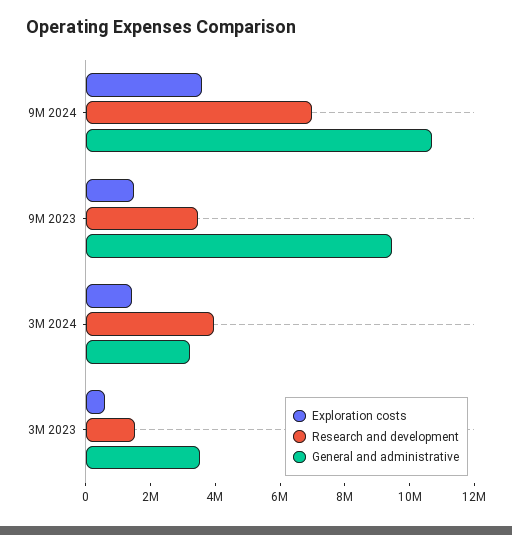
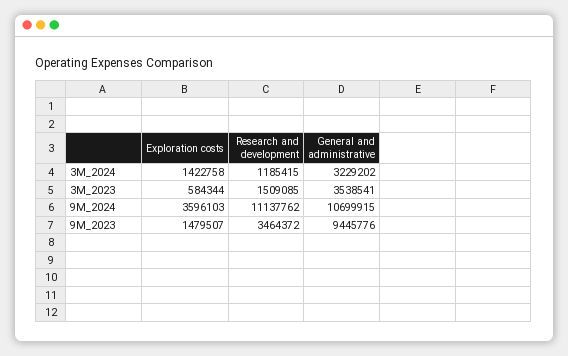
  {
    "Exploration costs": {
      "9M 2024": 3596103,
      "9M 2023": 1479507,
      "3M 2024": 1422758,
      "3M 2023": 584344
    },
    "Research and development": {
-     "9M 2024": 7000000,
+     "9M 2024": 11137762,
      "9M 2023": 3464372,
-     "3M 2024": 4000000,
+     "3M 2024": 1185415,
      "3M 2023": 1509085
    },
    "General and administrative": {
      "9M 2024": 10699915,
      "9M 2023": 9445776,
      "3M 2024": 3229202,
      "3M 2023": 3538541
    }
  }

